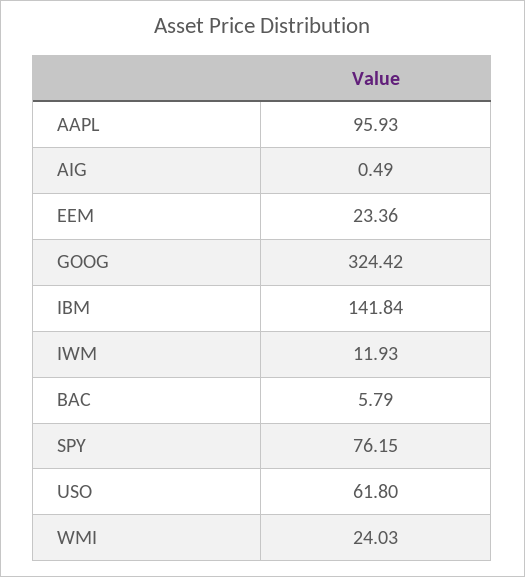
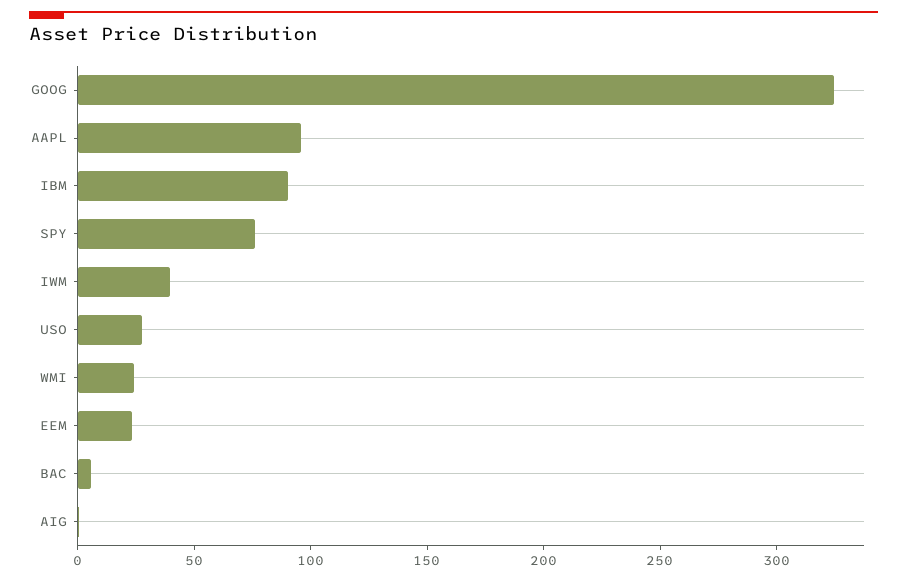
  {
    "AAPL": 95.93,
    "AIG": 0.49,
    "EEM": 23.36,
    "GOOG": 324.42,
-   "IBM": 141.84,
+   "IBM": 90,
-   "IWM": 11.93,
+   "IWM": 40,
    "BAC": 5.79,
    "SPY": 76.15,
-   "USO": 61.8,
+   "USO": 30,
    "WMI": 24.03
  }

